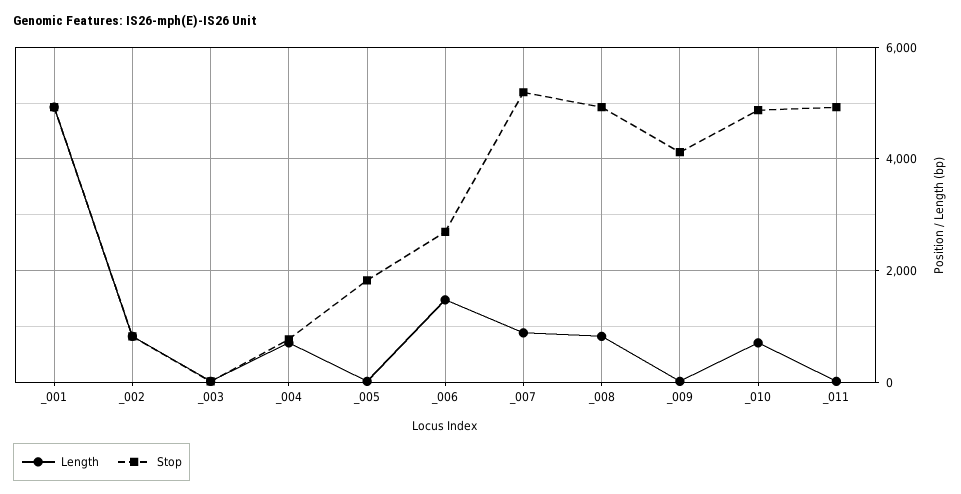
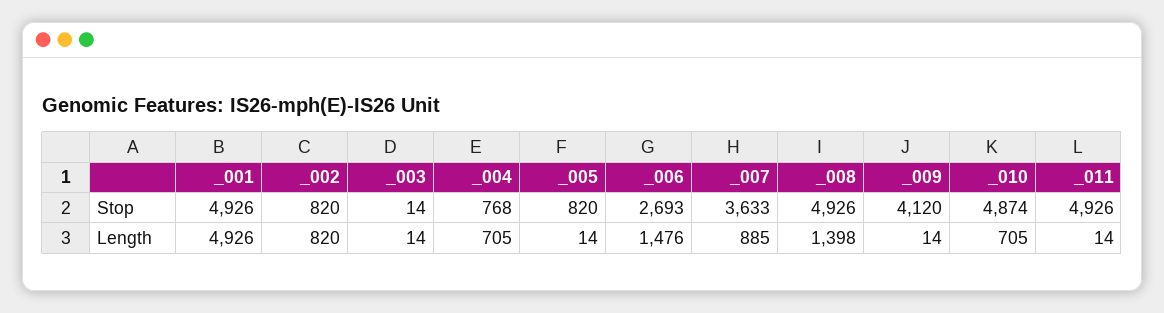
  {
    "Length": {
      "_001": 4926,
      "_002": 820,
      "_003": 14,
      "_004": 705,
      "_005": 14,
      "_006": 1476,
      "_007": 885,
-     "_008": 800,
+     "_008": 1398,
      "_009": 14,
      "_010": 705,
      "_011": 14
    },
    "Stop": {
      "_001": 4926,
      "_002": 820,
      "_003": 14,
      "_004": 768,
-     "_005": 1800,
+     "_005": 820,
      "_006": 2693,
-     "_007": 5200,
+     "_007": 3633,
      "_008": 4926,
      "_009": 4120,
      "_010": 4874,
      "_011": 4926
    }
  }

